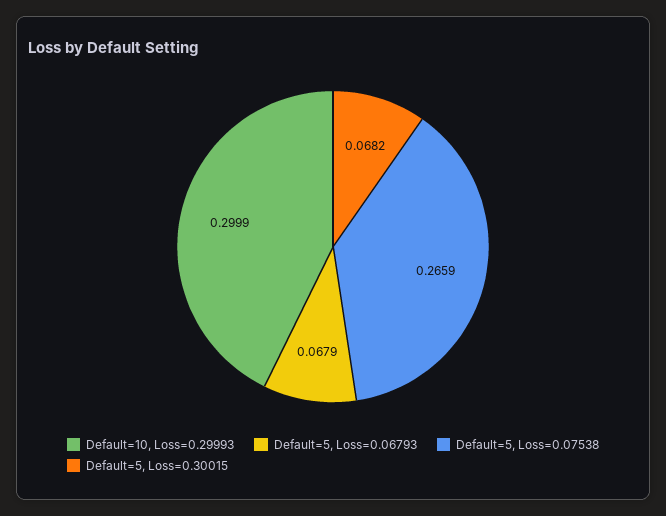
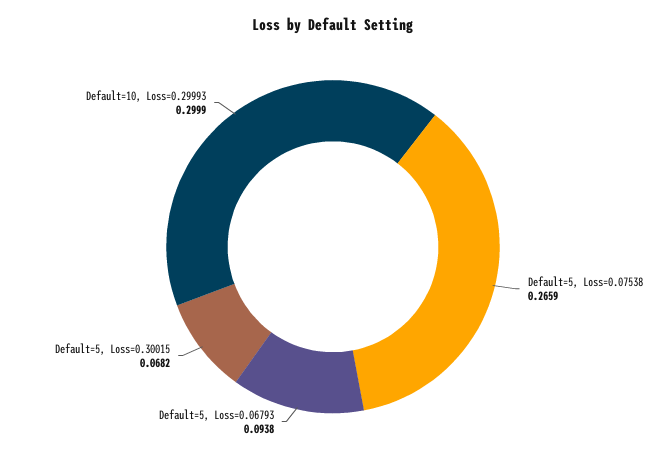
  {
    "Default=10, Loss=0.29993": 0.2999,
-   "Default=5, Loss=0.06793": 0.0679,
+   "Default=5, Loss=0.06793": 0.0938,
    "Default=5, Loss=0.07538": 0.2659,
    "Default=5, Loss=0.30015": 0.0682
  }

